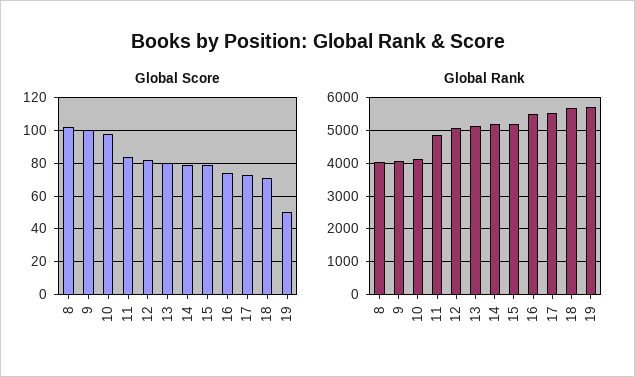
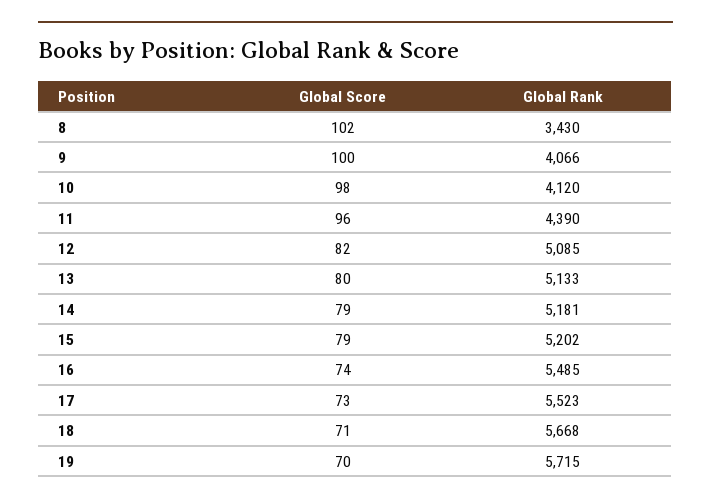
  {
    "Global Score": {
      "8": 102,
      "9": 100,
      "10": 98,
-     "11": 85,
+     "11": 96,
      "12": 82,
      "13": 80,
      "14": 79,
      "15": 79,
      "16": 74,
      "17": 73,
      "18": 71,
-     "19": 50
+     "19": 70
    },
    "Global Rank": {
-     "8": 4000,
+     "8": 3430,
      "9": 4066,
      "10": 4120,
-     "11": 4800,
+     "11": 4390,
      "12": 5085,
      "13": 5133,
      "14": 5181,
      "15": 5202,
      "16": 5485,
      "17": 5523,
      "18": 5668,
      "19": 5715
    }
  }

